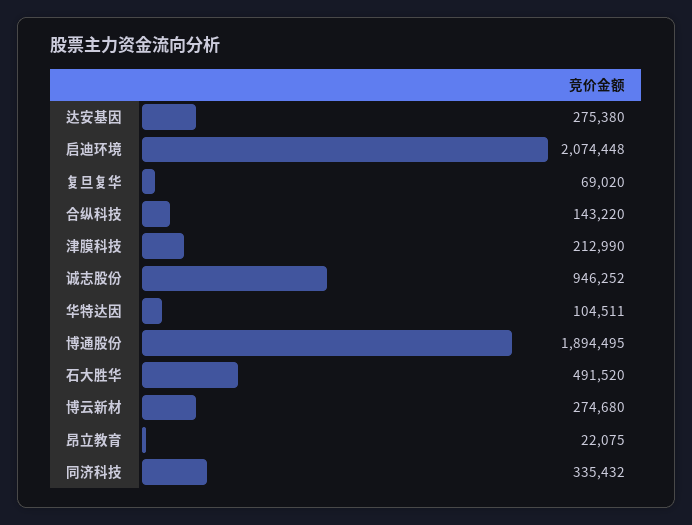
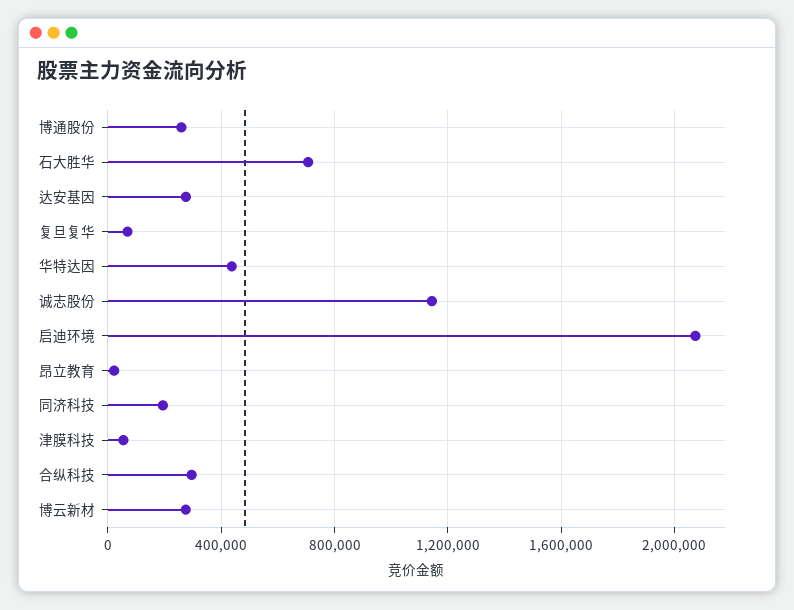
  {
    "达安基因": 275380,
    "启迪环境": 2074448,
    "复旦复华": 69020,
-   "合纵科技": 143220,
+   "合纵科技": 300000,
-   "津膜科技": 212990,
+   "津膜科技": 50000,
-   "诚志股份": 946252,
+   "诚志股份": 1150000,
-   "华特达因": 104511,
+   "华特达因": 450000,
-   "博通股份": 1894495,
+   "博通股份": 250000,
-   "石大胜华": 491520,
+   "石大胜华": 700000,
    "博云新材": 274680,
    "昂立教育": 22075,
-   "同济科技": 335432
+   "同济科技": 200000
  }

